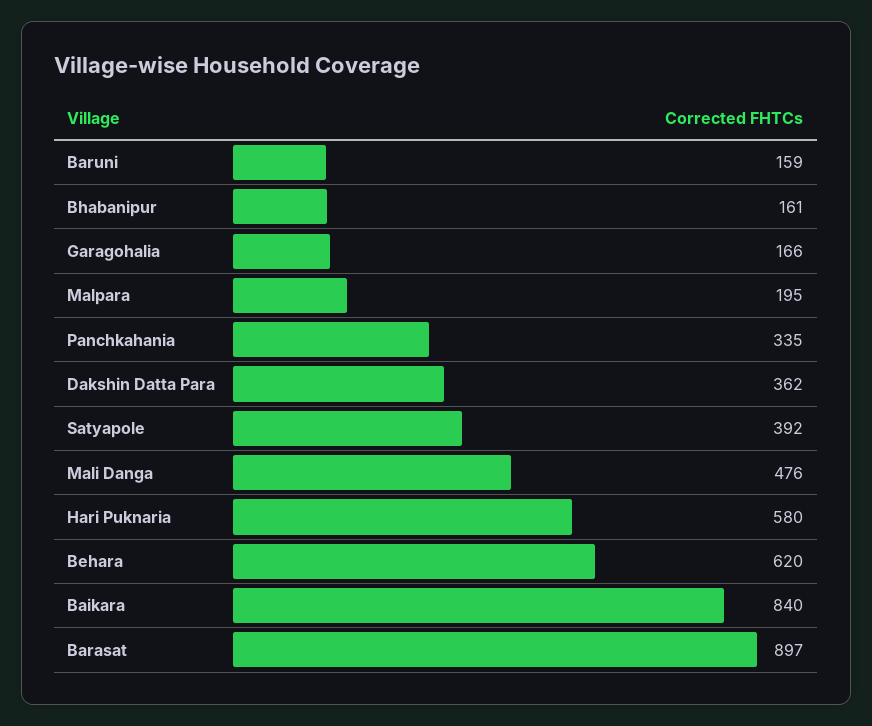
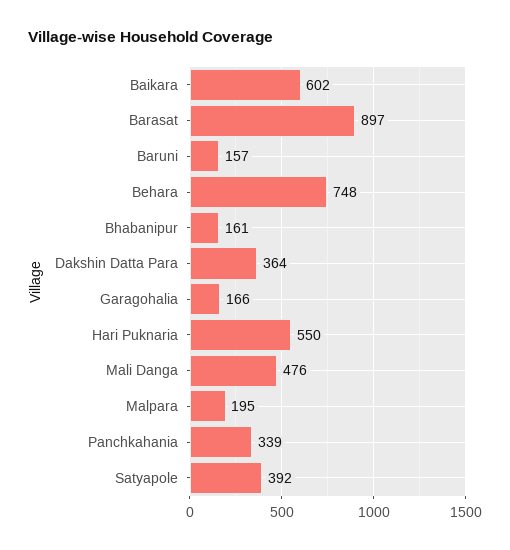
  {
-   "Baruni": 159,
+   "Baruni": 157,
    "Bhabanipur": 161,
    "Garagohalia": 166,
    "Malpara": 195,
-   "Panchkahania": 335,
+   "Panchkahania": 339,
-   "Dakshin Datta Para": 362,
+   "Dakshin Datta Para": 364,
    "Satyapole": 392,
    "Mali Danga": 476,
-   "Hari Puknaria": 580,
+   "Hari Puknaria": 550,
-   "Behara": 620,
+   "Behara": 748,
-   "Baikara": 840,
+   "Baikara": 602,
    "Barasat": 897
  }

